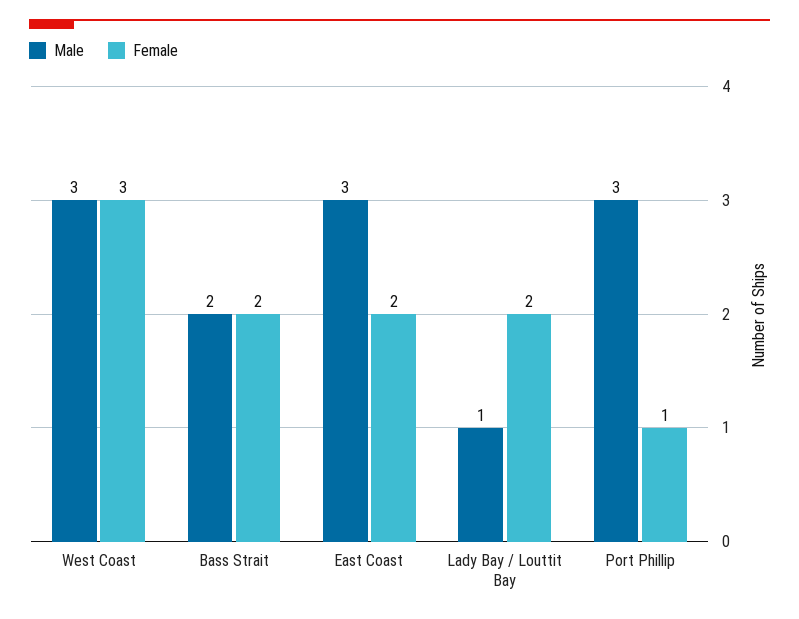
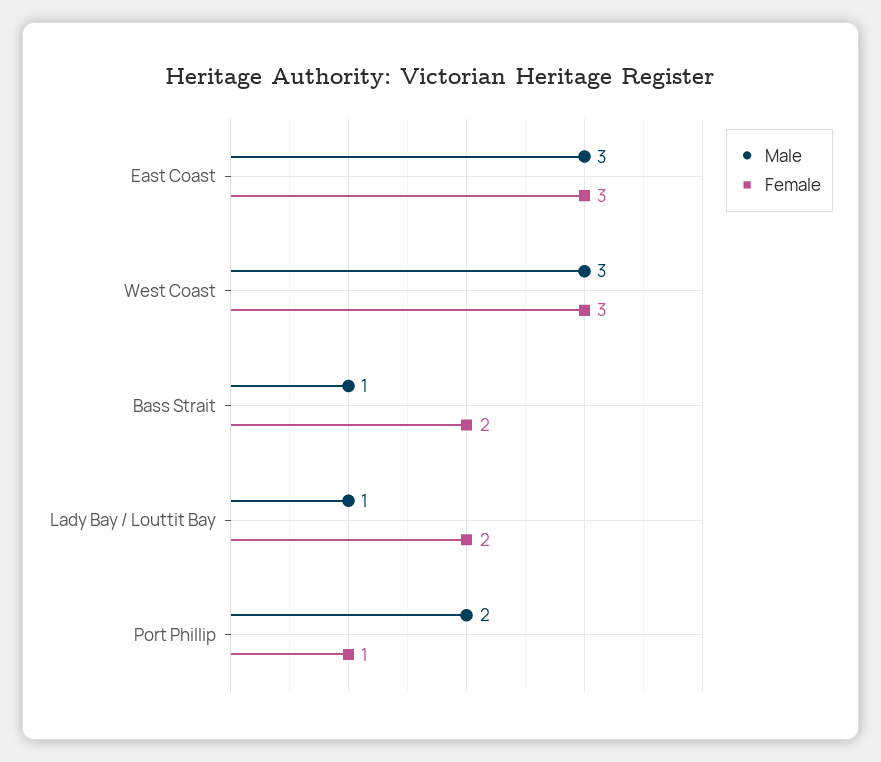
  {
    "Male": {
      "West Coast": 3,
-     "Bass Strait": 2,
+     "Bass Strait": 1,
      "East Coast": 3,
      "Lady Bay / Louttit Bay": 1,
-     "Port Phillip": 3
+     "Port Phillip": 2
    },
    "Female": {
      "West Coast": 3,
      "Bass Strait": 2,
-     "East Coast": 2,
+     "East Coast": 3,
      "Lady Bay / Louttit Bay": 2,
      "Port Phillip": 1
    }
  }

